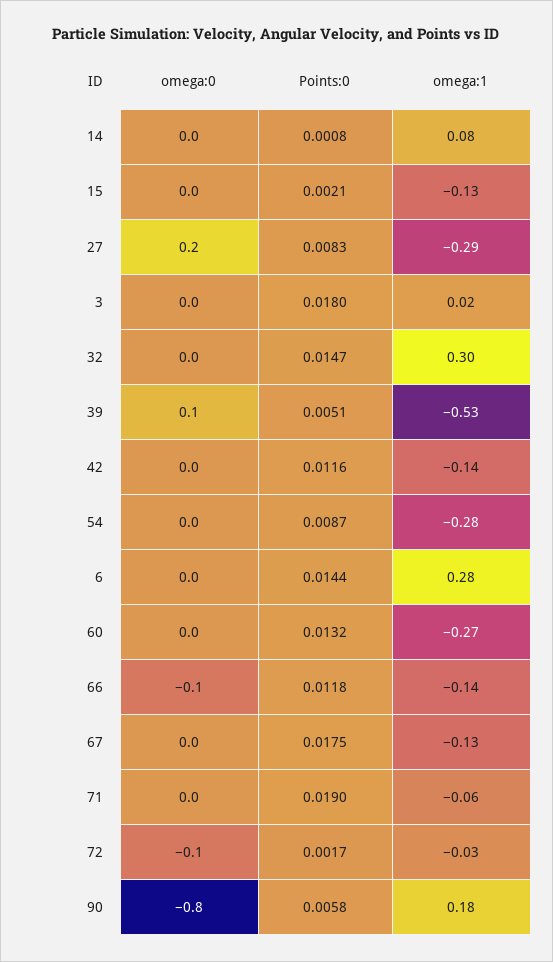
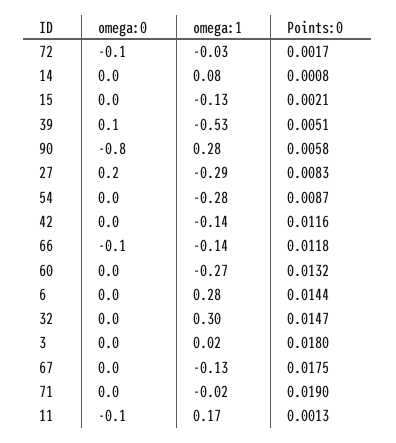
  {
    "omega:0": {
      "14": 0,
      "15": 0,
      "27": 0.2,
      "3": 0,
      "32": 0,
      "39": 0.1,
      "42": 0,
      "54": 0,
      "6": 0,
      "60": 0,
      "66": -0.1,
      "67": 0,
      "71": 0,
      "72": -0.1,
-     "90": -0.8
+     "90": -0.8,
+     "11": -0.1
    },
    "Points:0": {
      "14": 0.0008,
      "15": 0.0021,
      "27": 0.0083,
      "3": 0.018,
      "32": 0.0147,
      "39": 0.0051,
      "42": 0.0116,
      "54": 0.0087,
      "6": 0.0144,
      "60": 0.0132,
      "66": 0.0118,
      "67": 0.0175,
      "71": 0.019,
      "72": 0.0017,
-     "90": 0.0058
+     "90": 0.0058,
+     "11": 0.0013
    },
    "omega:1": {
      "14": 0.08,
      "15": -0.13,
      "27": -0.29,
      "3": 0.02,
      "32": 0.3,
      "39": -0.53,
      "42": -0.14,
      "54": -0.28,
      "6": 0.28,
      "60": -0.27,
      "66": -0.14,
      "67": -0.13,
-     "71": -0.06,
+     "71": -0.02,
      "72": -0.03,
-     "90": 0.18
+     "90": 0.28,
+     "11": 0.17
    }
  }

